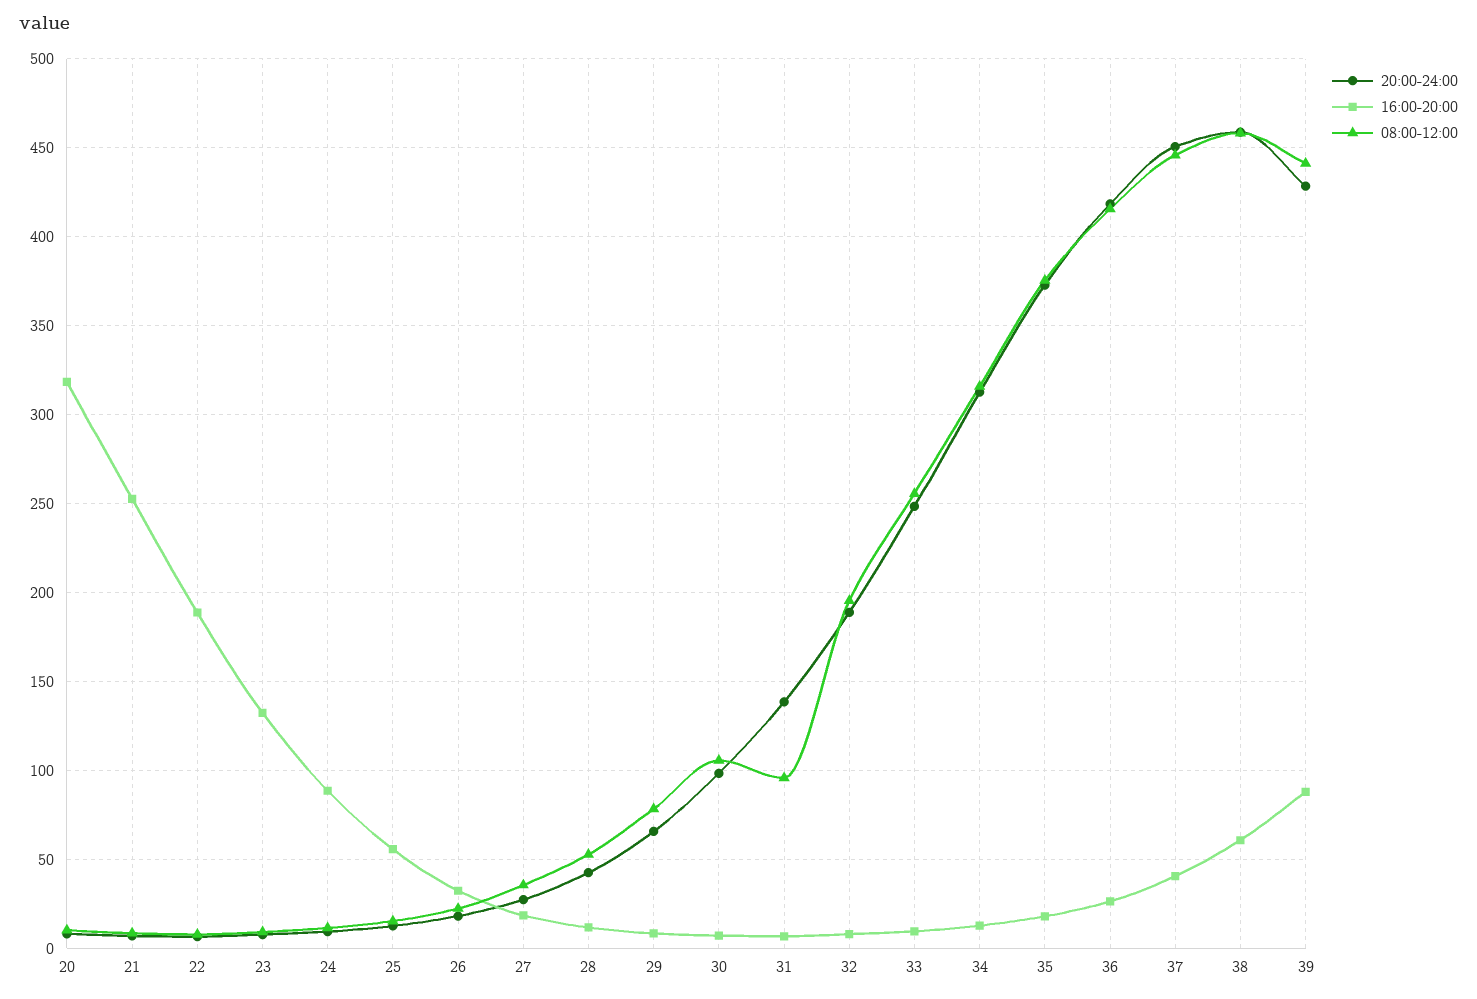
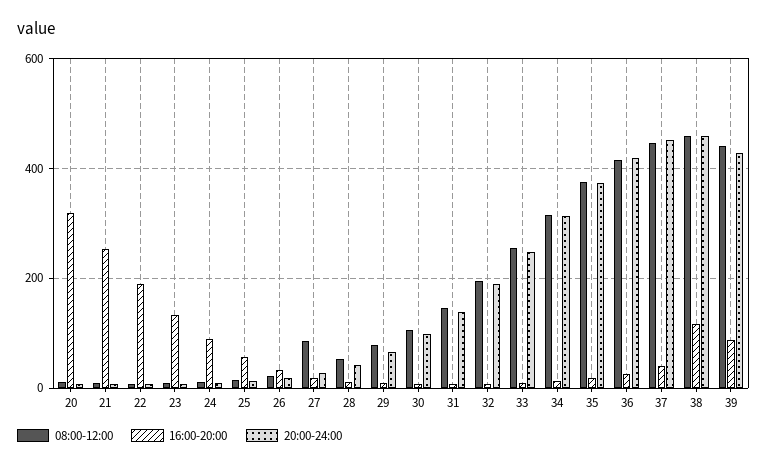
  {
    "20:00-24:00": {
      "20": 10,
      "21": 5,
      "22": 5,
      "23": 10,
      "24": 10,
      "25": 15,
      "26": 20,
      "27": 25,
      "28": 45,
      "29": 65,
      "30": 100,
      "31": 140,
      "32": 190,
      "33": 250,
      "34": 315,
      "35": 375,
      "36": 420,
      "37": 450,
      "38": 460,
      "39": 430
    },
    "16:00-20:00": {
      "20": 320,
      "21": 255,
      "22": 190,
      "23": 130,
      "24": 90,
      "25": 55,
      "26": 30,
      "27": 20,
      "28": 10,
      "29": 10,
      "30": 5,
      "31": 5,
      "32": 10,
      "33": 10,
      "34": 15,
      "35": 20,
      "36": 25,
      "37": 40,
-     "38": 60,
+     "38": 120,
      "39": 90
    },
    "08:00-12:00": {
      "20": 10,
      "21": 10,
      "22": 10,
      "23": 10,
      "24": 10,
      "25": 15,
      "26": 20,
-     "27": 35,
+     "27": 80,
      "28": 55,
      "29": 80,
      "30": 105,
-     "31": 95,
+     "31": 140,
      "32": 195,
      "33": 255,
      "34": 315,
      "35": 375,
      "36": 415,
      "37": 445,
      "38": 460,
      "39": 440
    }
  }

